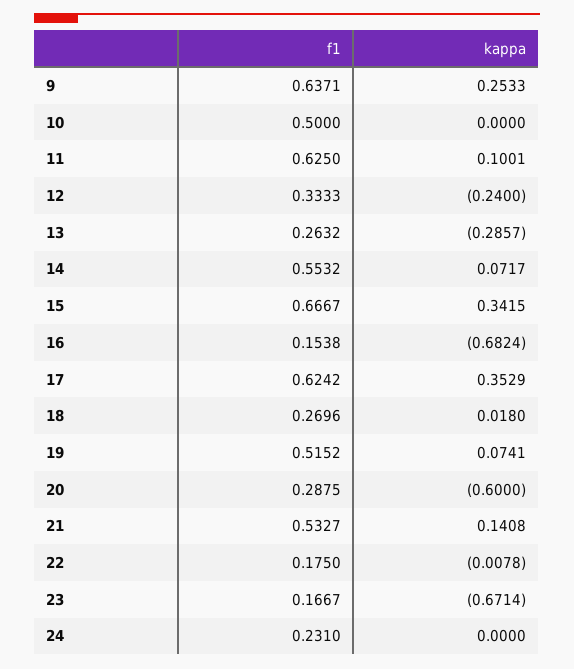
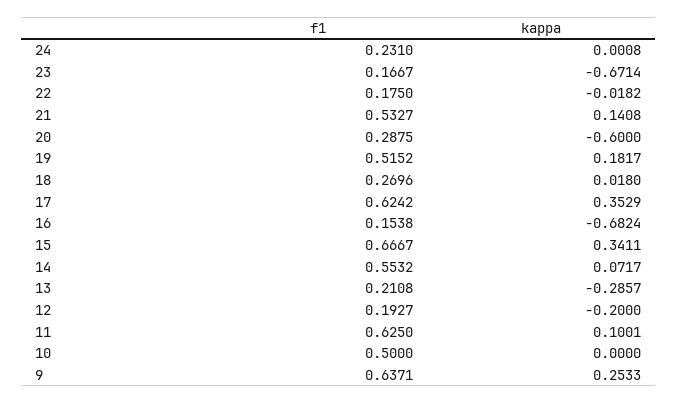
  {
    "f1": {
      "9": 0.6371,
      "10": 0.5,
      "11": 0.625,
-     "12": 0.3333,
+     "12": 0.1927,
-     "13": 0.2632,
+     "13": 0.2108,
      "14": 0.5532,
      "15": 0.6667,
      "16": 0.1538,
      "17": 0.6242,
      "18": 0.2696,
      "19": 0.5152,
      "20": 0.2875,
      "21": 0.5327,
      "22": 0.175,
      "23": 0.1667,
      "24": 0.231
    },
    "kappa": {
      "9": 0.2533,
      "10": 0,
      "11": 0.1001,
-     "12": -0.24,
+     "12": -0.2,
      "13": -0.2857,
      "14": 0.0717,
-     "15": 0.3415,
+     "15": 0.3411,
      "16": -0.6824,
      "17": 0.3529,
      "18": 0.018,
-     "19": 0.0741,
+     "19": 0.1817,
      "20": -0.6,
      "21": 0.1408,
-     "22": -0.0078,
+     "22": -0.0182,
      "23": -0.6714,
-     "24": 0
+     "24": 0.0008
    }
  }

